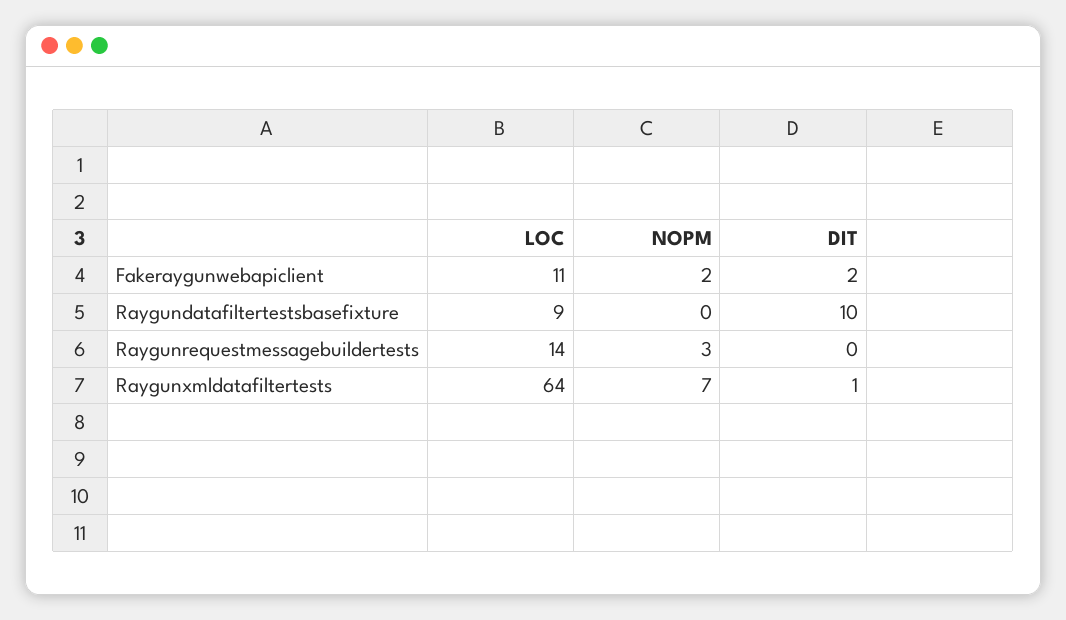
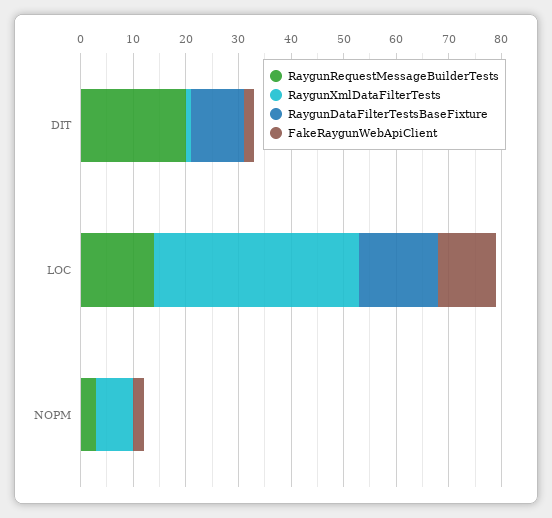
  {
    "Fakeraygunwebapiclient": {
      "LOC": 11,
      "NOPM": 2,
      "DIT": 2
    },
    "Raygundatafiltertestsbasefixture": {
-     "LOC": 9,
+     "LOC": 15,
      "NOPM": 0,
      "DIT": 10
    },
    "Raygunrequestmessagebuildertests": {
      "LOC": 14,
      "NOPM": 3,
-     "DIT": 0
+     "DIT": 20
    },
    "Raygunxmldatafiltertests": {
-     "LOC": 64,
+     "LOC": 40,
      "NOPM": 7,
      "DIT": 1
    }
  }

